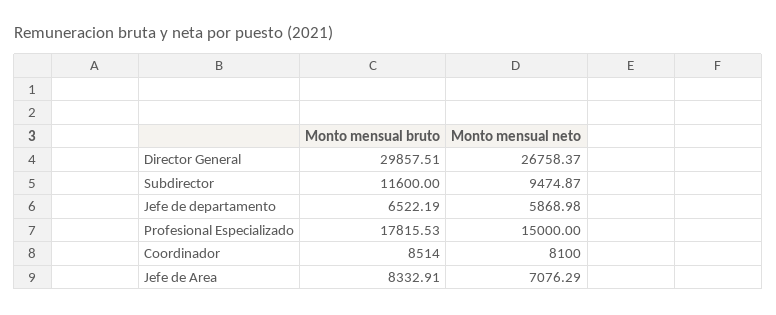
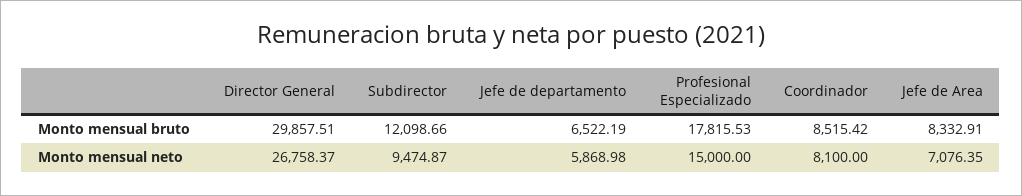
  {
    "Monto mensual bruto": {
      "Director General": 29857.51,
-     "Subdirector": 11600,
+     "Subdirector": 12098.66,
      "Jefe de departamento": 6522.19,
      "Profesional Especializado": 17815.53,
-     "Coordinador": 8514,
+     "Coordinador": 8515.42,
      "Jefe de Area": 8332.91
    },
    "Monto mensual neto": {
      "Director General": 26758.37,
      "Subdirector": 9474.87,
      "Jefe de departamento": 5868.98,
      "Profesional Especializado": 15000,
      "Coordinador": 8100,
-     "Jefe de Area": 7076.29
+     "Jefe de Area": 7076.35
    }
  }

